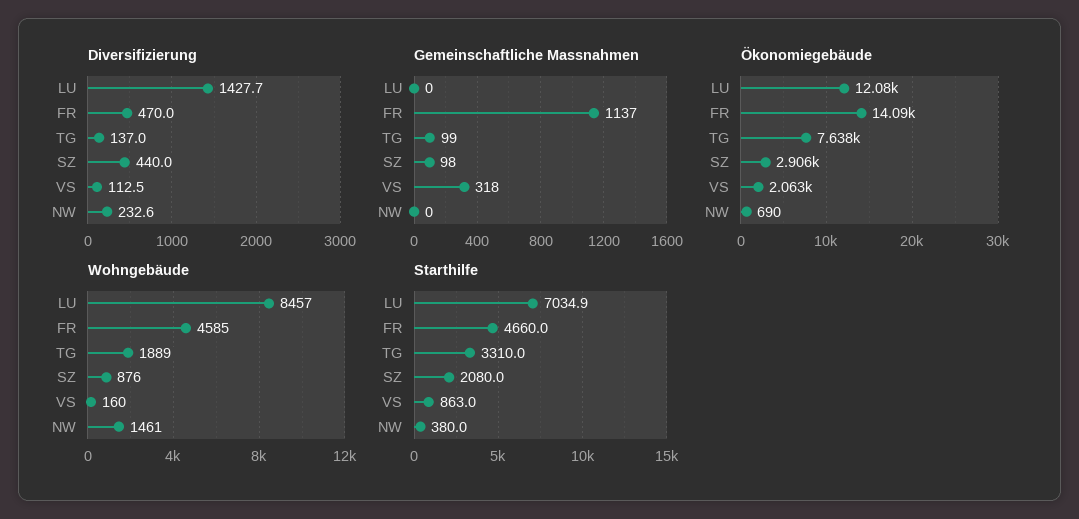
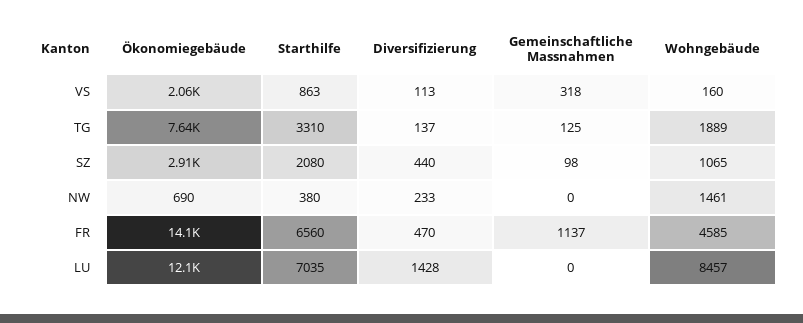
  {
    "Diversifizierung": {
      "LU": 1427.7,
      "FR": 470,
      "TG": 137,
      "SZ": 440,
      "VS": 112.5,
      "NW": 232.6
    },
    "Gemeinschaftliche Massnahmen": {
      "LU": 0,
      "FR": 1137,
-     "TG": 99,
+     "TG": 125,
      "SZ": 98,
      "VS": 318,
      "NW": 0
    },
    "Ökonomiegebäude": {
      "LU": 12080,
      "FR": 14090,
      "TG": 7638,
      "SZ": 2906,
      "VS": 2063,
      "NW": 690
    },
    "Wohngebäude": {
      "LU": 8457,
      "FR": 4585,
      "TG": 1889,
-     "SZ": 876,
+     "SZ": 1065,
      "VS": 160,
      "NW": 1461
    },
    "Starthilfe": {
      "LU": 7034.9,
-     "FR": 4660,
+     "FR": 6560,
      "TG": 3310,
      "SZ": 2080,
      "VS": 863,
      "NW": 380
    }
  }

